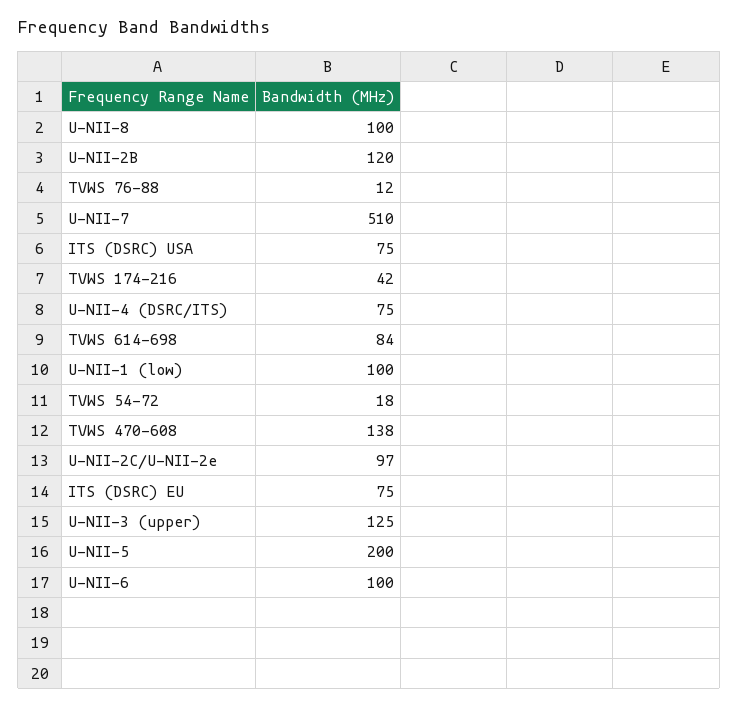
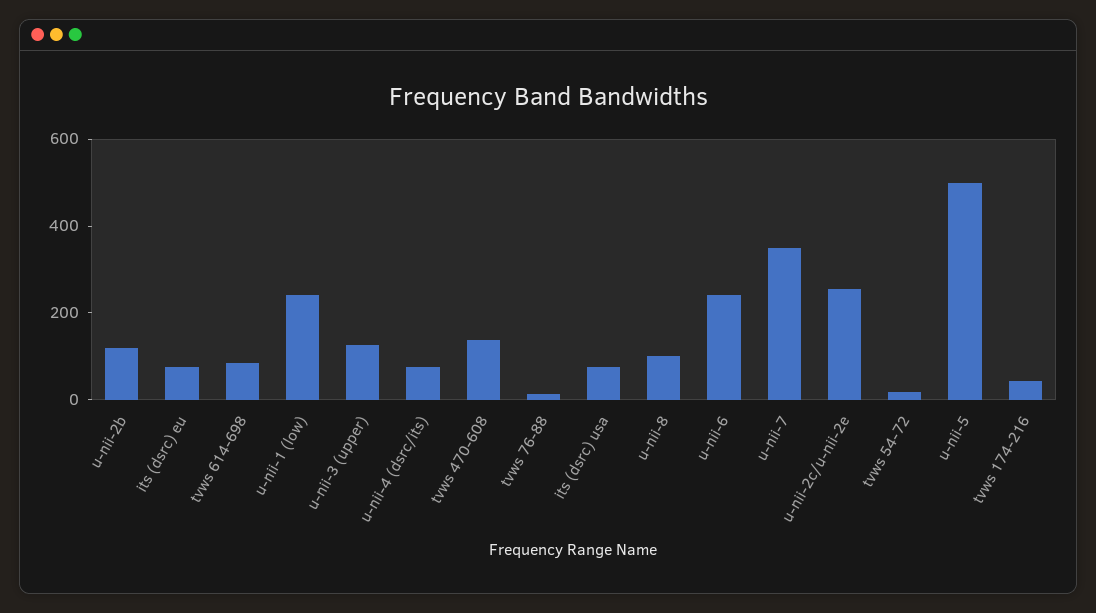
  {
    "U-NII-8": 100,
    "U-NII-2B": 120,
    "TVWS 76-88": 12,
-   "U-NII-7": 510,
+   "U-NII-7": 350,
    "ITS (DSRC) USA": 75,
    "TVWS 174-216": 42,
    "U-NII-4 (DSRC/ITS)": 75,
    "TVWS 614-698": 84,
-   "U-NII-1 (low)": 100,
+   "U-NII-1 (low)": 250,
    "TVWS 54-72": 18,
    "TVWS 470-608": 138,
-   "U-NII-2C/U-NII-2e": 97,
+   "U-NII-2C/U-NII-2e": 250,
    "ITS (DSRC) EU": 75,
    "U-NII-3 (upper)": 125,
-   "U-NII-5": 200,
+   "U-NII-5": 500,
-   "U-NII-6": 100
+   "U-NII-6": 250
  }

